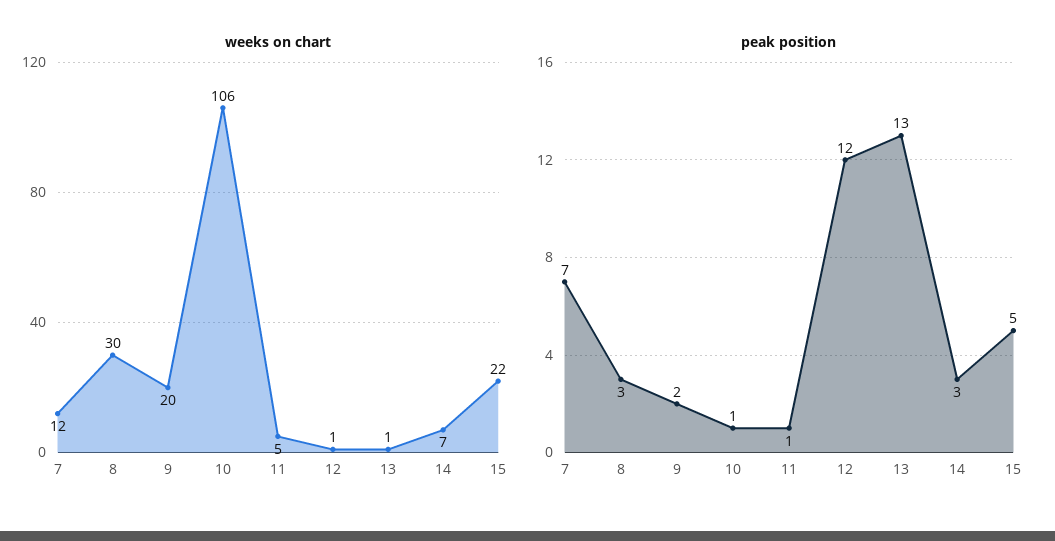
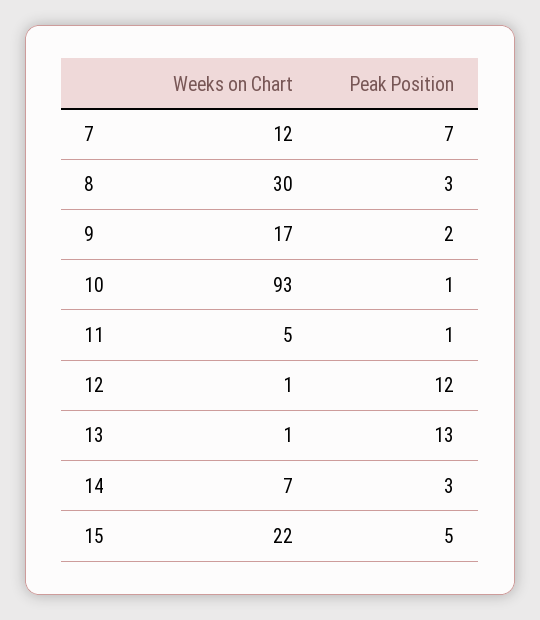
  {
    "weeks on chart": {
      "7": 12,
      "8": 30,
-     "9": 20,
+     "9": 17,
-     "10": 106,
+     "10": 93,
      "11": 5,
      "12": 1,
      "13": 1,
      "14": 7,
      "15": 22
    },
    "peak position": {
      "7": 7,
      "8": 3,
      "9": 2,
      "10": 1,
      "11": 1,
      "12": 12,
      "13": 13,
      "14": 3,
      "15": 5
    }
  }

